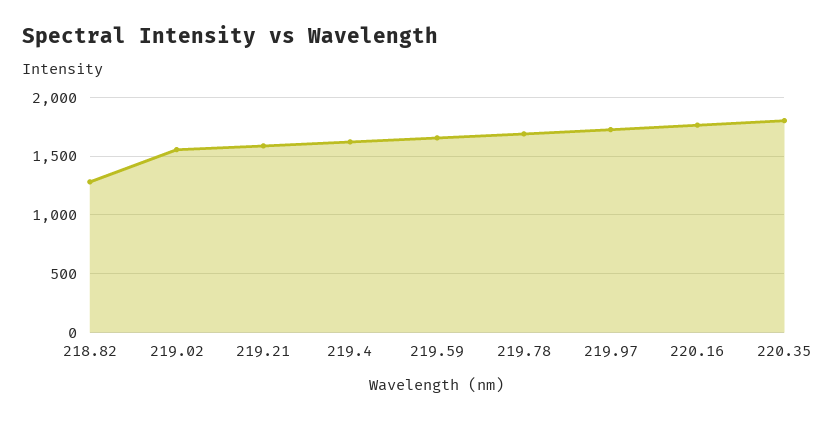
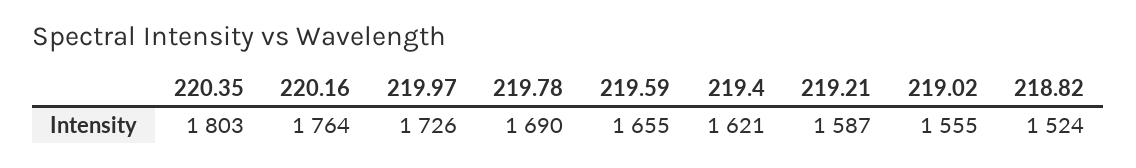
  {
-   "218.82": 1300,
+   "218.82": 1524,
    "219.02": 1555,
    "219.21": 1587,
    "219.4": 1621,
    "219.59": 1655,
    "219.78": 1690,
    "219.97": 1726,
    "220.16": 1764,
    "220.35": 1803
  }

